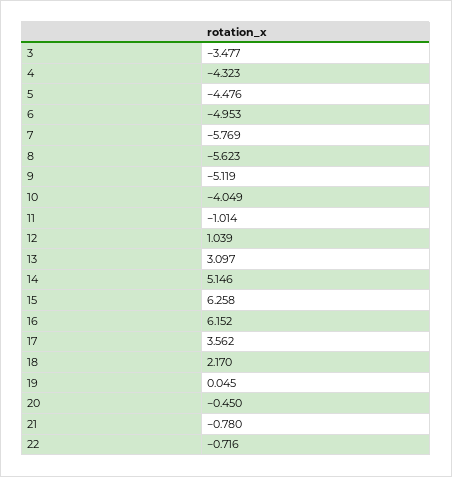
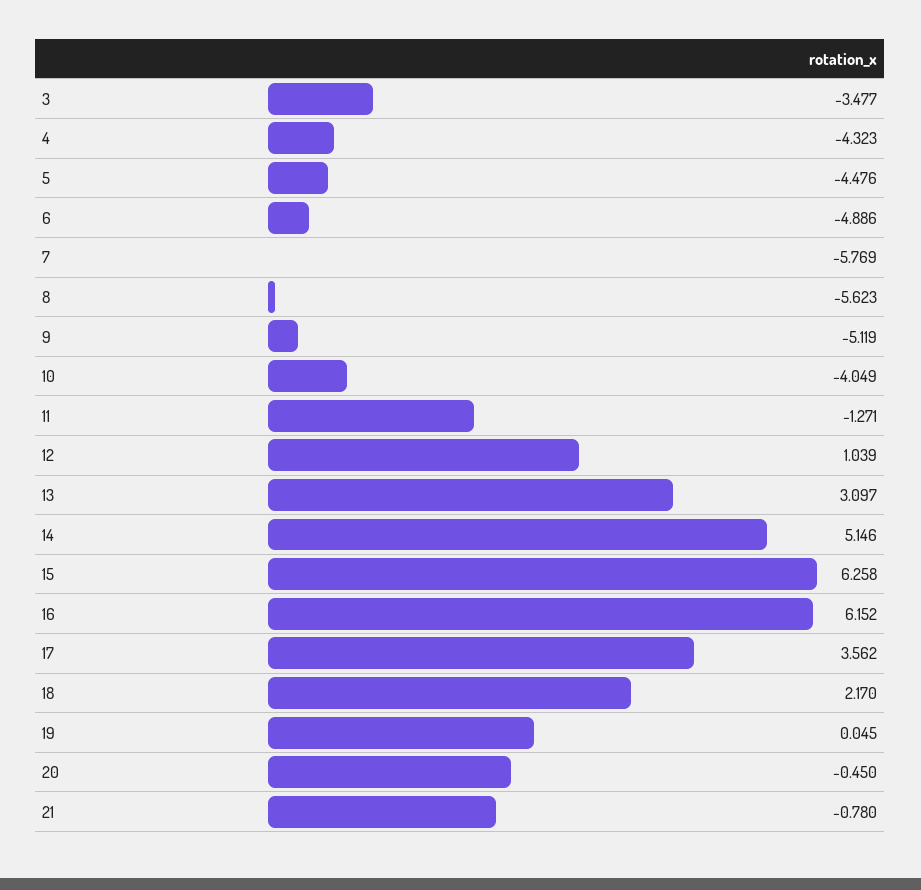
  {
    "3": -3.477,
    "4": -4.323,
    "5": -4.476,
-   "6": -4.953,
+   "6": -4.886,
    "7": -5.769,
    "8": -5.623,
    "9": -5.119,
    "10": -4.049,
-   "11": -1.014,
+   "11": -1.271,
    "12": 1.039,
    "13": 3.097,
    "14": 5.146,
    "15": 6.258,
    "16": 6.152,
    "17": 3.562,
    "18": 2.17,
    "19": 0.045,
    "20": -0.45,
-   "21": -0.78,
+   "21": -0.78
-   "22": -0.716
  }

